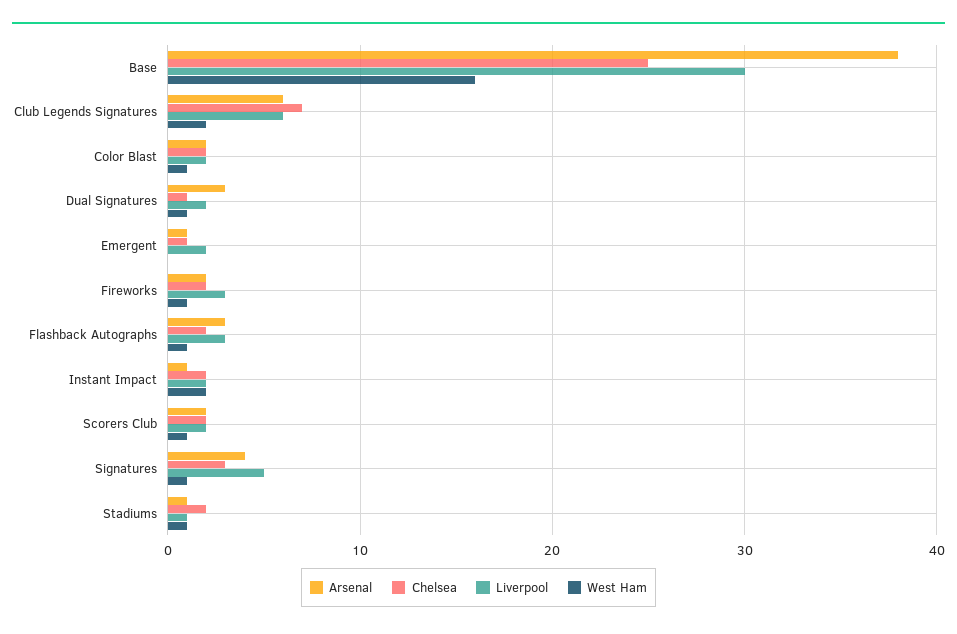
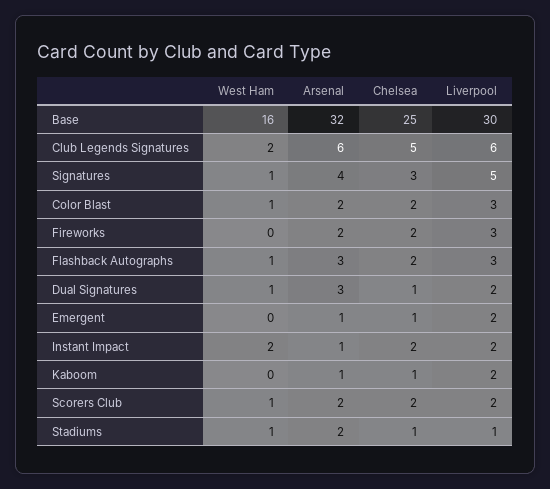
  {
    "Arsenal": {
-     "Base": 38,
+     "Base": 32,
      "Club Legends Signatures": 6,
      "Color Blast": 2,
      "Dual Signatures": 3,
      "Emergent": 1,
      "Fireworks": 2,
      "Flashback Autographs": 3,
      "Instant Impact": 1,
      "Scorers Club": 2,
      "Signatures": 4,
-     "Stadiums": 1
+     "Stadiums": 2,
+     "Kaboom": 1
    },
    "Chelsea": {
      "Base": 25,
-     "Club Legends Signatures": 7,
+     "Club Legends Signatures": 5,
      "Color Blast": 2,
      "Dual Signatures": 1,
      "Emergent": 1,
      "Fireworks": 2,
      "Flashback Autographs": 2,
      "Instant Impact": 2,
      "Scorers Club": 2,
      "Signatures": 3,
-     "Stadiums": 2
+     "Stadiums": 1,
+     "Kaboom": 1
    },
    "Liverpool": {
      "Base": 30,
      "Club Legends Signatures": 6,
-     "Color Blast": 2,
+     "Color Blast": 3,
      "Dual Signatures": 2,
      "Emergent": 2,
      "Fireworks": 3,
      "Flashback Autographs": 3,
      "Instant Impact": 2,
      "Scorers Club": 2,
      "Signatures": 5,
-     "Stadiums": 1
+     "Stadiums": 1,
+     "Kaboom": 2
    },
    "West Ham": {
      "Base": 16,
      "Club Legends Signatures": 2,
      "Color Blast": 1,
      "Dual Signatures": 1,
      "Emergent": 0,
-     "Fireworks": 1,
+     "Fireworks": 0,
      "Flashback Autographs": 1,
      "Instant Impact": 2,
      "Scorers Club": 1,
      "Signatures": 1,
-     "Stadiums": 1
+     "Stadiums": 1,
+     "Kaboom": 0
    }
  }

